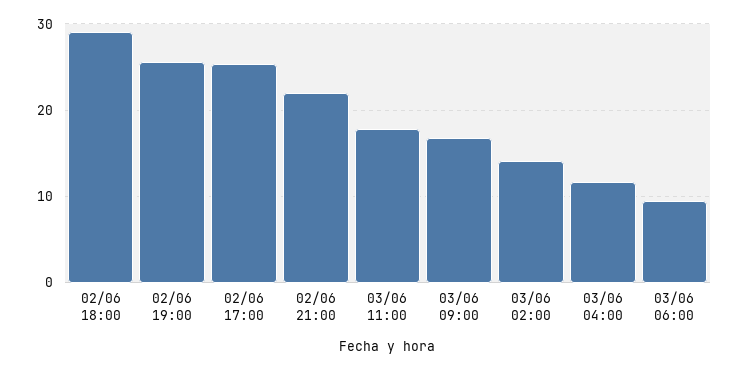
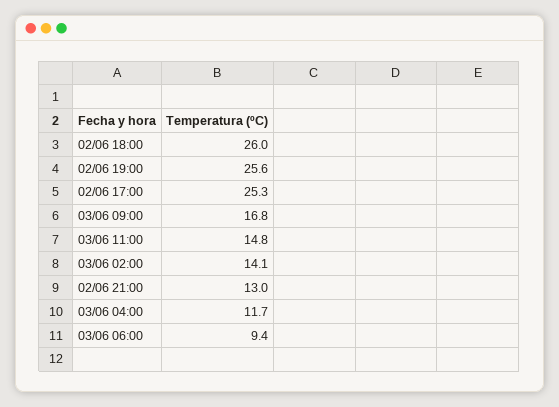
  {
-   "02/06 18:00": 29,
+   "02/06 18:00": 26,
    "02/06 19:00": 25.6,
    "02/06 17:00": 25.3,
-   "02/06 21:00": 22,
+   "02/06 21:00": 13,
-   "03/06 11:00": 18,
+   "03/06 11:00": 14.8,
    "03/06 09:00": 16.8,
    "03/06 02:00": 14.1,
    "03/06 04:00": 11.7,
    "03/06 06:00": 9.4
  }

